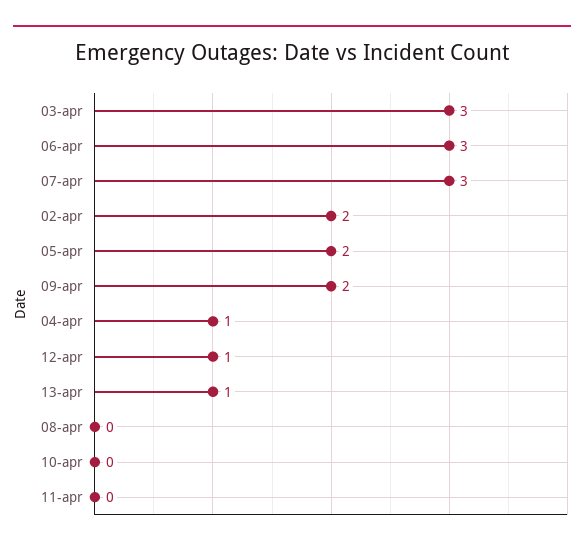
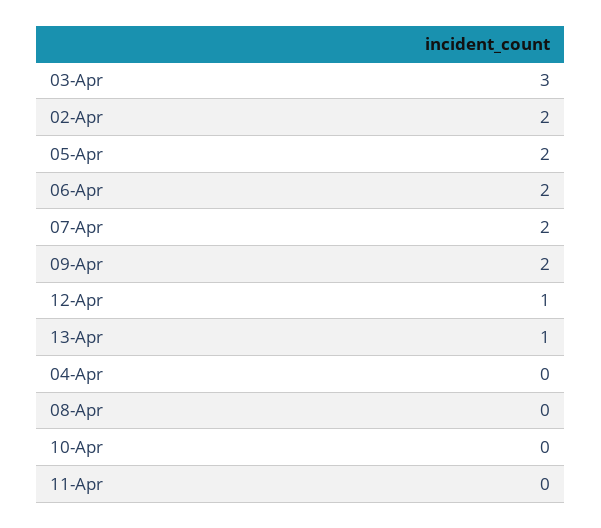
  {
    "03-apr": 3,
-   "06-apr": 3,
+   "06-apr": 2,
-   "07-apr": 3,
+   "07-apr": 2,
    "02-apr": 2,
    "05-apr": 2,
    "09-apr": 2,
-   "04-apr": 1,
+   "04-apr": 0,
    "12-apr": 1,
    "13-apr": 1,
    "08-apr": 0,
    "10-apr": 0,
    "11-apr": 0
  }

